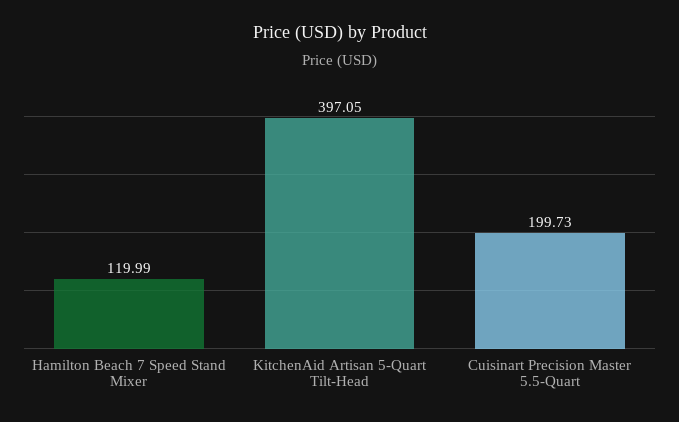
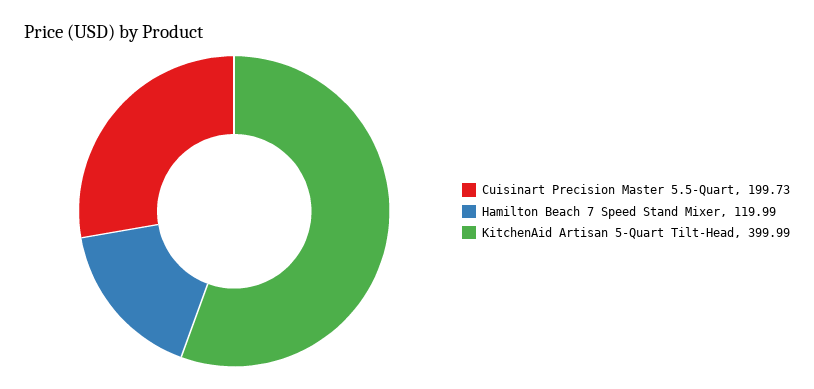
  {
    "Hamilton Beach 7 Speed Stand Mixer": 119.99,
-   "KitchenAid Artisan 5-Quart Tilt-Head": 397.05,
+   "KitchenAid Artisan 5-Quart Tilt-Head": 399.99,
    "Cuisinart Precision Master 5.5-Quart": 199.73
  }

